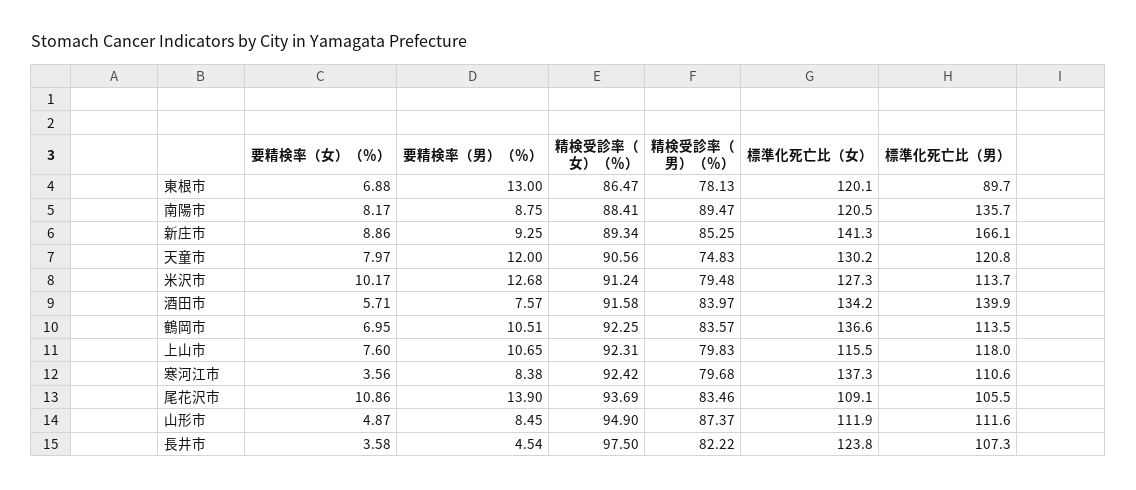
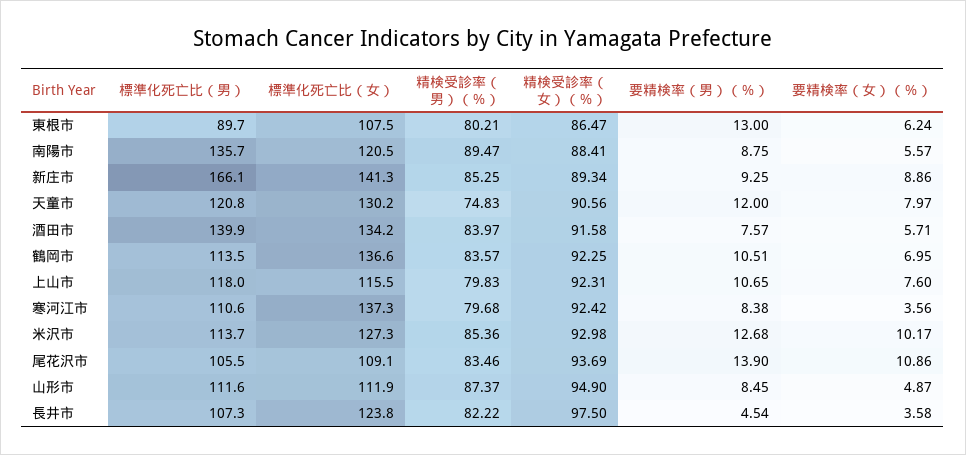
  {
    "要精検率（女）（％）": {
-     "東根市": 6.88,
+     "東根市": 6.24,
-     "南陽市": 8.17,
+     "南陽市": 5.57,
      "新庄市": 8.86,
      "天童市": 7.97,
      "米沢市": 10.17,
      "酒田市": 5.71,
      "鶴岡市": 6.95,
      "上山市": 7.6,
      "寒河江市": 3.56,
      "尾花沢市": 10.86,
      "山形市": 4.87,
      "長井市": 3.58
    },
    "要精検率（男）（％）": {
      "東根市": 13,
      "南陽市": 8.75,
      "新庄市": 9.25,
      "天童市": 12,
      "米沢市": 12.68,
      "酒田市": 7.57,
      "鶴岡市": 10.51,
      "上山市": 10.65,
      "寒河江市": 8.38,
      "尾花沢市": 13.9,
      "山形市": 8.45,
      "長井市": 4.54
    },
    "精検受診率（女）（％）": {
      "東根市": 86.47,
      "南陽市": 88.41,
      "新庄市": 89.34,
      "天童市": 90.56,
-     "米沢市": 91.24,
+     "米沢市": 92.98,
      "酒田市": 91.58,
      "鶴岡市": 92.25,
      "上山市": 92.31,
      "寒河江市": 92.42,
      "尾花沢市": 93.69,
      "山形市": 94.9,
      "長井市": 97.5
    },
    "精検受診率（男）（％）": {
-     "東根市": 78.13,
+     "東根市": 80.21,
      "南陽市": 89.47,
      "新庄市": 85.25,
      "天童市": 74.83,
-     "米沢市": 79.48,
+     "米沢市": 85.36,
      "酒田市": 83.97,
      "鶴岡市": 83.57,
      "上山市": 79.83,
      "寒河江市": 79.68,
      "尾花沢市": 83.46,
      "山形市": 87.37,
      "長井市": 82.22
    },
    "標準化死亡比（女）": {
-     "東根市": 120.1,
+     "東根市": 107.5,
      "南陽市": 120.5,
      "新庄市": 141.3,
      "天童市": 130.2,
      "米沢市": 127.3,
      "酒田市": 134.2,
      "鶴岡市": 136.6,
      "上山市": 115.5,
      "寒河江市": 137.3,
      "尾花沢市": 109.1,
      "山形市": 111.9,
      "長井市": 123.8
    },
    "標準化死亡比（男）": {
      "東根市": 89.7,
      "南陽市": 135.7,
      "新庄市": 166.1,
      "天童市": 120.8,
      "米沢市": 113.7,
      "酒田市": 139.9,
      "鶴岡市": 113.5,
      "上山市": 118,
      "寒河江市": 110.6,
      "尾花沢市": 105.5,
      "山形市": 111.6,
      "長井市": 107.3
    }
  }

